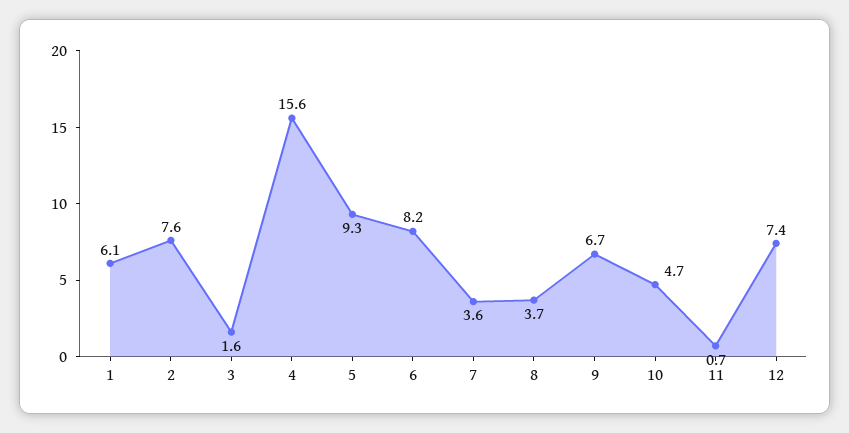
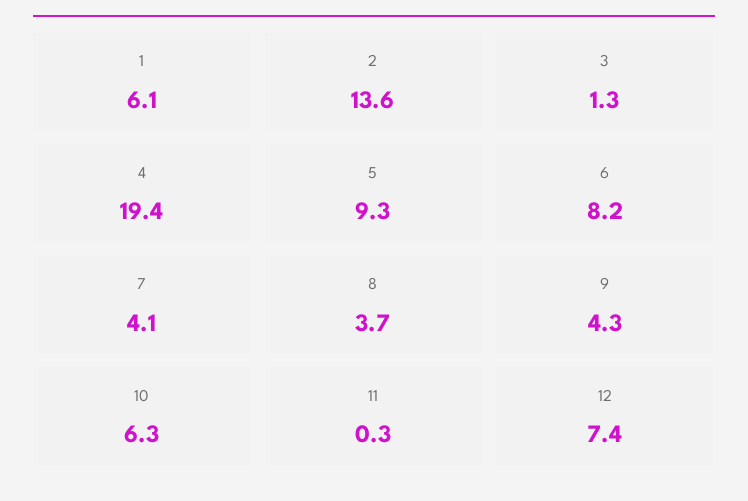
  {
    "1": 6.1,
-   "2": 7.6,
+   "2": 13.6,
-   "3": 1.6,
+   "3": 1.3,
-   "4": 15.6,
+   "4": 19.4,
    "5": 9.3,
    "6": 8.2,
-   "7": 3.6,
+   "7": 4.1,
    "8": 3.7,
-   "9": 6.7,
+   "9": 4.3,
-   "10": 4.7,
+   "10": 6.3,
-   "11": 0.7,
+   "11": 0.3,
    "12": 7.4
  }

